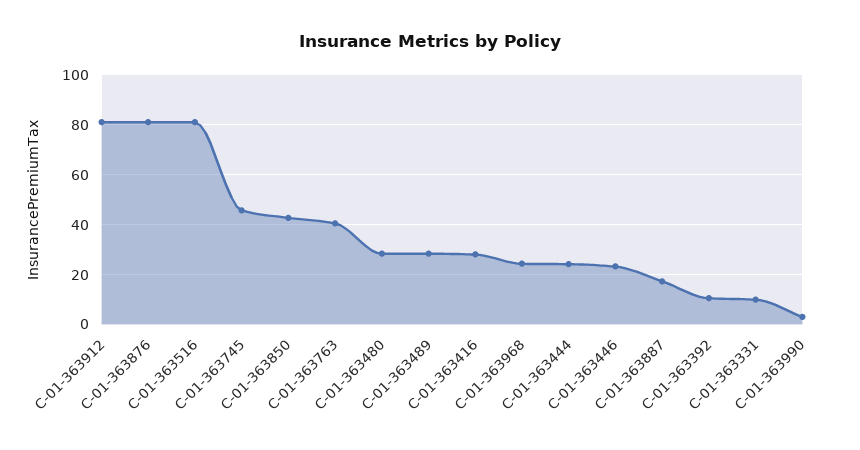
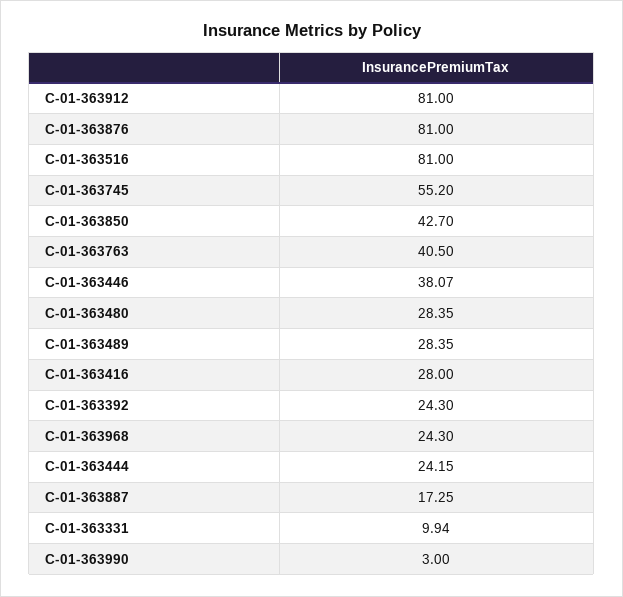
  {
    "C-01-363912": 81,
    "C-01-363876": 81,
    "C-01-363516": 81,
-   "C-01-363745": 45,
+   "C-01-363745": 55.2,
    "C-01-363850": 42.7,
    "C-01-363763": 40.5,
    "C-01-363480": 28.35,
    "C-01-363489": 28.35,
    "C-01-363416": 28,
    "C-01-363968": 24.3,
    "C-01-363444": 24.15,
-   "C-01-363446": 22.5,
+   "C-01-363446": 38.07,
    "C-01-363887": 17.25,
-   "C-01-363392": 10,
+   "C-01-363392": 24.3,
    "C-01-363331": 9.94,
    "C-01-363990": 3
  }

